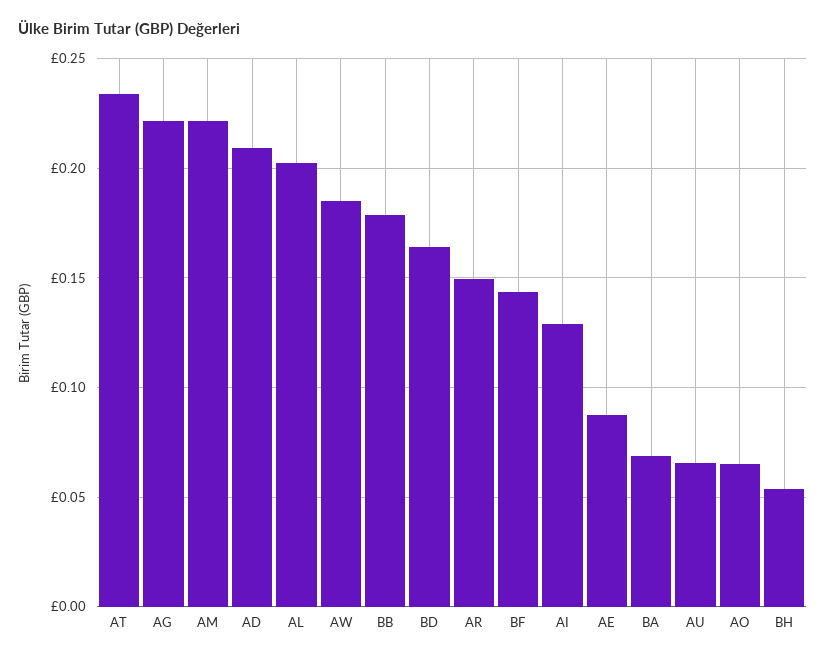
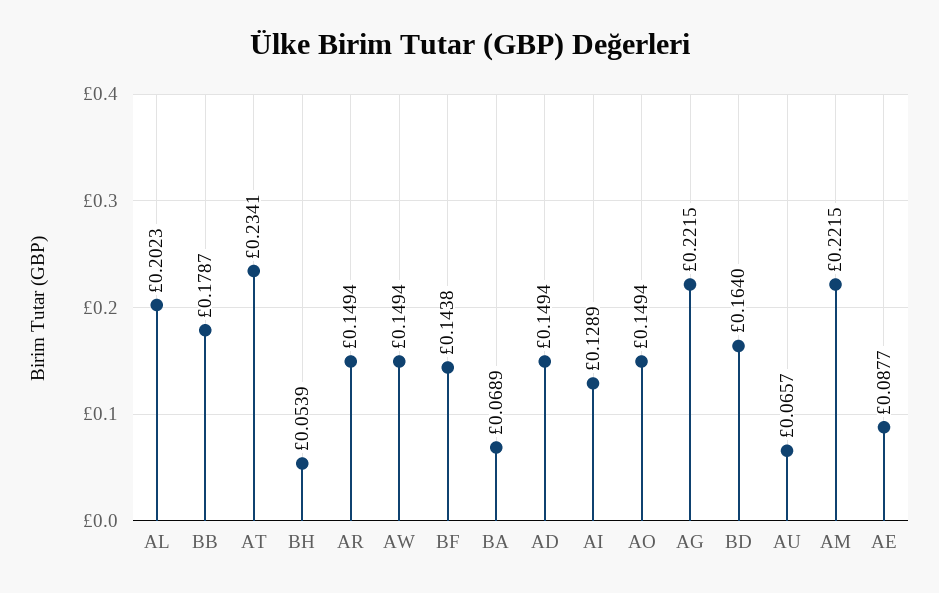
  {
    "AT": 0.2341,
    "AG": 0.2215,
    "AM": 0.2215,
-   "AD": 0.21,
+   "AD": 0.1494,
    "AL": 0.2023,
-   "AW": 0.185,
+   "AW": 0.1494,
    "BB": 0.1787,
    "BD": 0.164,
    "AR": 0.1494,
    "BF": 0.1438,
    "AI": 0.1289,
    "AE": 0.0877,
    "BA": 0.0689,
    "AU": 0.0657,
-   "AO": 0.065,
+   "AO": 0.1494,
    "BH": 0.0539
  }

